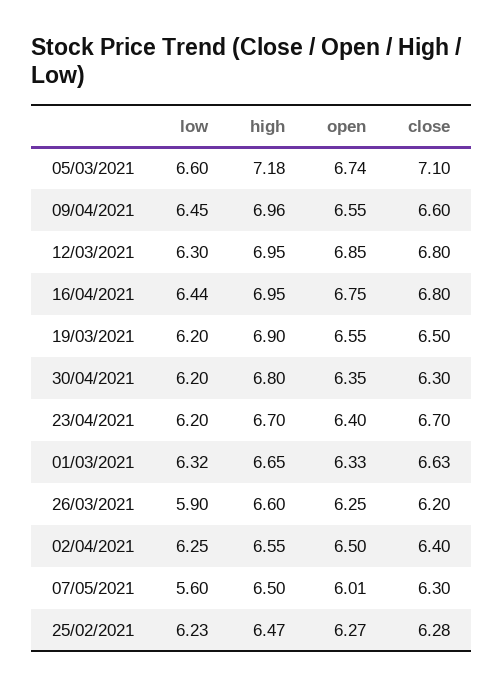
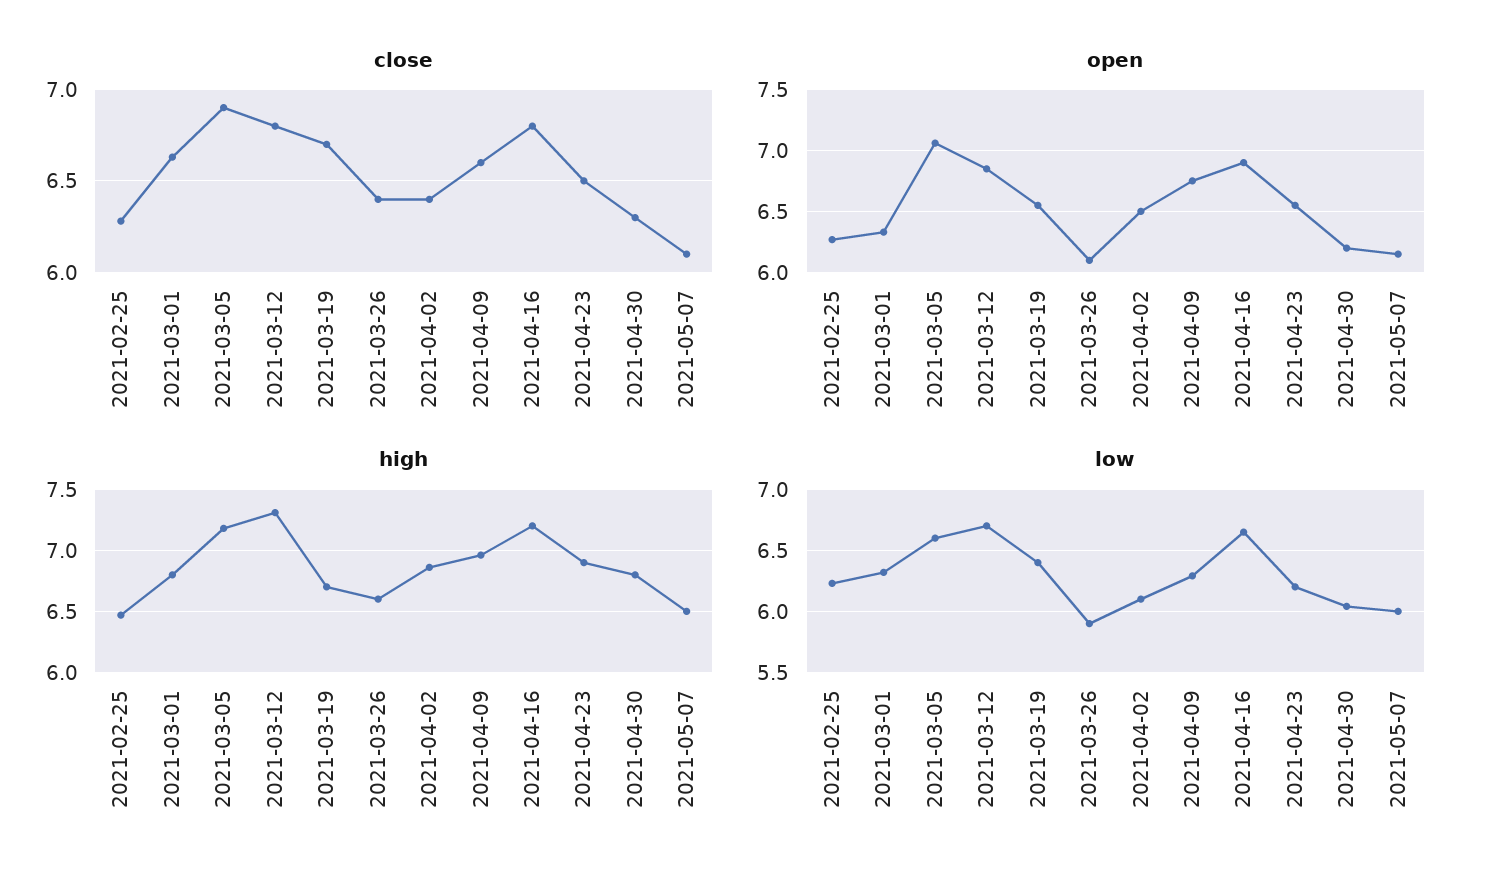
  {
    "low": {
      "05/03/2021": 6.6,
-     "09/04/2021": 6.45,
+     "09/04/2021": 6.3,
-     "12/03/2021": 6.3,
+     "12/03/2021": 6.7,
-     "16/04/2021": 6.44,
+     "16/04/2021": 6.65,
-     "19/03/2021": 6.2,
+     "19/03/2021": 6.4,
-     "30/04/2021": 6.2,
+     "30/04/2021": 6.05,
      "23/04/2021": 6.2,
      "01/03/2021": 6.32,
      "26/03/2021": 5.9,
-     "02/04/2021": 6.25,
+     "02/04/2021": 6.1,
-     "07/05/2021": 5.6,
+     "07/05/2021": 6,
      "25/02/2021": 6.23
    },
    "high": {
      "05/03/2021": 7.18,
      "09/04/2021": 6.96,
-     "12/03/2021": 6.95,
+     "12/03/2021": 7.3,
-     "16/04/2021": 6.95,
+     "16/04/2021": 7.2,
-     "19/03/2021": 6.9,
+     "19/03/2021": 6.7,
      "30/04/2021": 6.8,
-     "23/04/2021": 6.7,
+     "23/04/2021": 6.9,
-     "01/03/2021": 6.65,
+     "01/03/2021": 6.8,
      "26/03/2021": 6.6,
-     "02/04/2021": 6.55,
+     "02/04/2021": 6.85,
      "07/05/2021": 6.5,
      "25/02/2021": 6.47
    },
    "open": {
-     "05/03/2021": 6.74,
+     "05/03/2021": 7.05,
-     "09/04/2021": 6.55,
+     "09/04/2021": 6.75,
      "12/03/2021": 6.85,
-     "16/04/2021": 6.75,
+     "16/04/2021": 6.9,
      "19/03/2021": 6.55,
-     "30/04/2021": 6.35,
+     "30/04/2021": 6.2,
-     "23/04/2021": 6.4,
+     "23/04/2021": 6.55,
      "01/03/2021": 6.33,
-     "26/03/2021": 6.25,
+     "26/03/2021": 6.1,
      "02/04/2021": 6.5,
-     "07/05/2021": 6.01,
+     "07/05/2021": 6.15,
      "25/02/2021": 6.27
    },
    "close": {
-     "05/03/2021": 7.1,
+     "05/03/2021": 6.9,
      "09/04/2021": 6.6,
      "12/03/2021": 6.8,
      "16/04/2021": 6.8,
-     "19/03/2021": 6.5,
+     "19/03/2021": 6.7,
      "30/04/2021": 6.3,
-     "23/04/2021": 6.7,
+     "23/04/2021": 6.5,
      "01/03/2021": 6.63,
-     "26/03/2021": 6.2,
+     "26/03/2021": 6.4,
      "02/04/2021": 6.4,
-     "07/05/2021": 6.3,
+     "07/05/2021": 6.1,
      "25/02/2021": 6.28
    }
  }

